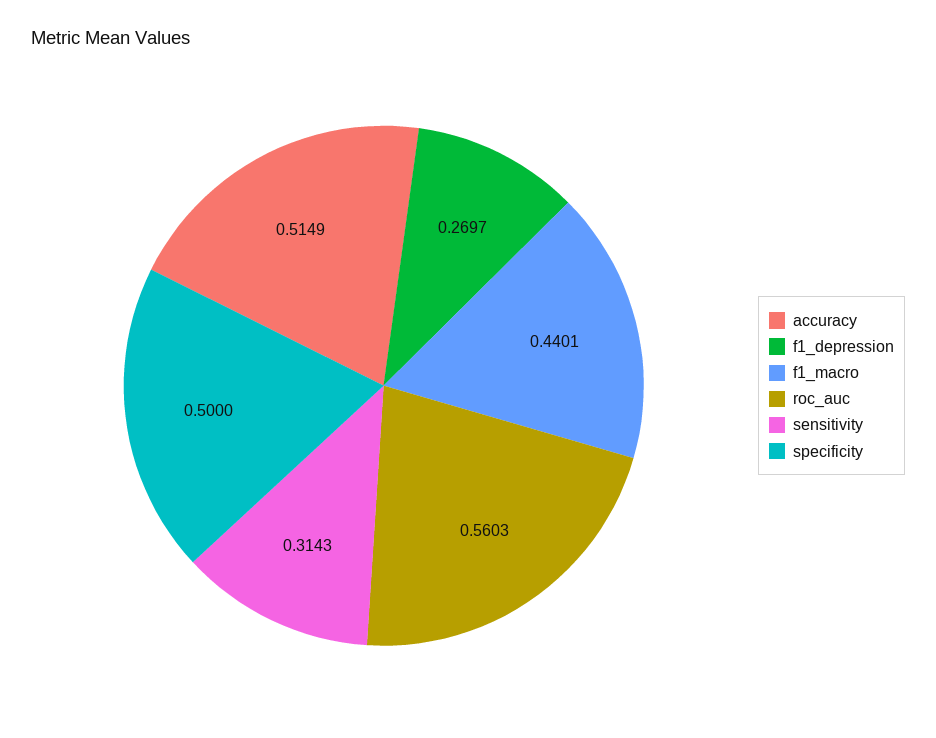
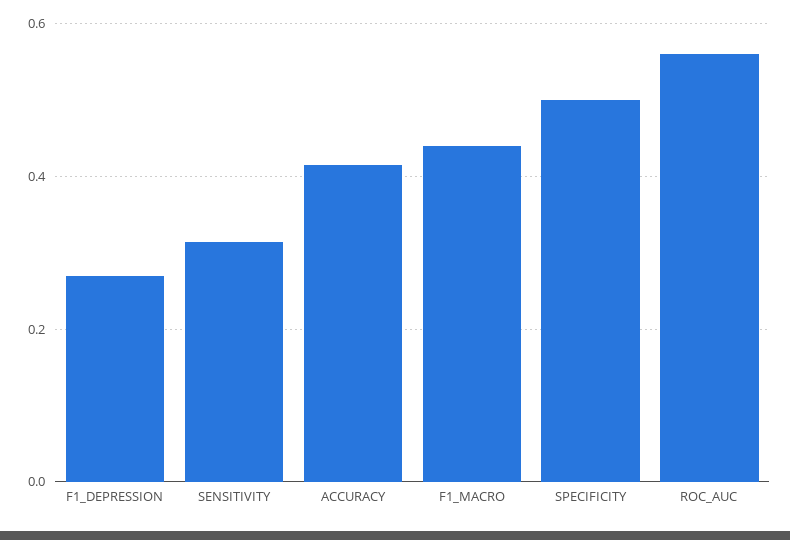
  {
-   "accuracy": 0.5149,
+   "accuracy": 0.42,
    "f1_depression": 0.2697,
    "f1_macro": 0.4401,
    "roc_auc": 0.5603,
    "sensitivity": 0.3143,
    "specificity": 0.5
  }

